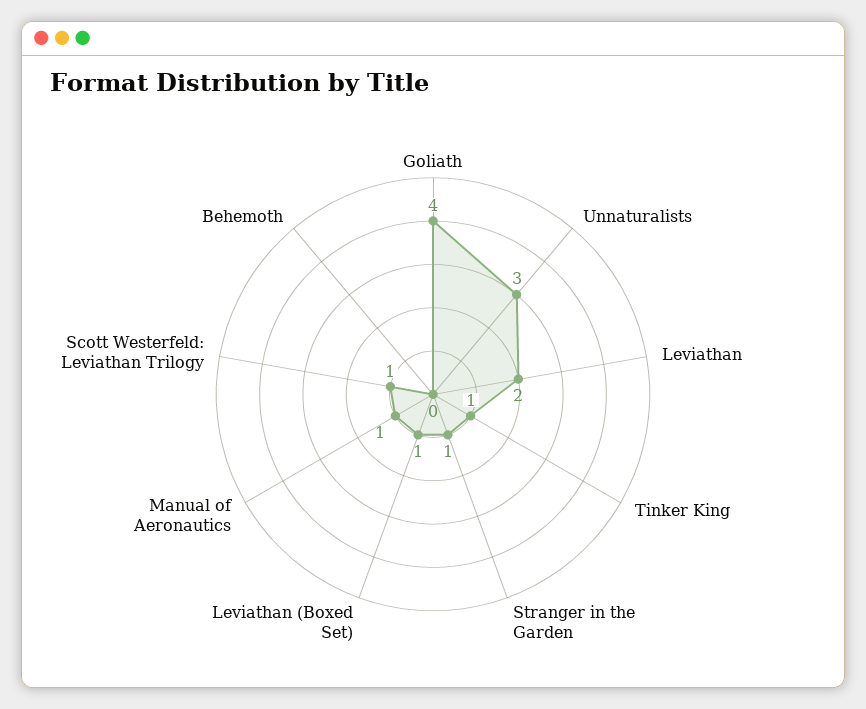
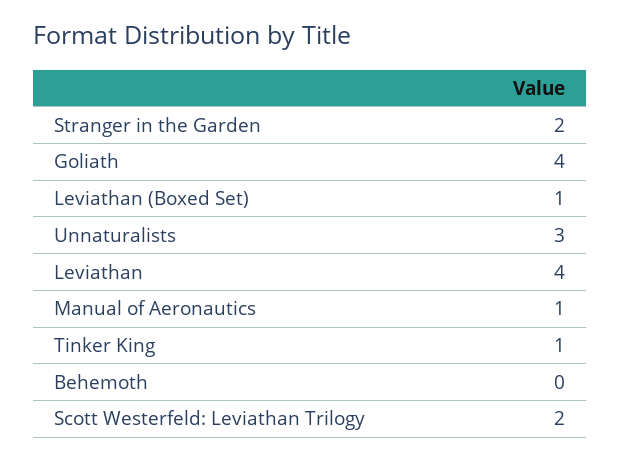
  {
    "Goliath": 4,
    "Unnaturalists": 3,
-   "Leviathan": 2,
+   "Leviathan": 4,
    "Tinker King": 1,
-   "Stranger in the Garden": 1,
+   "Stranger in the Garden": 2,
    "Leviathan (Boxed Set)": 1,
    "Manual of Aeronautics": 1,
-   "Scott Westerfeld: Leviathan Trilogy": 1,
+   "Scott Westerfeld: Leviathan Trilogy": 2,
    "Behemoth": 0
  }

